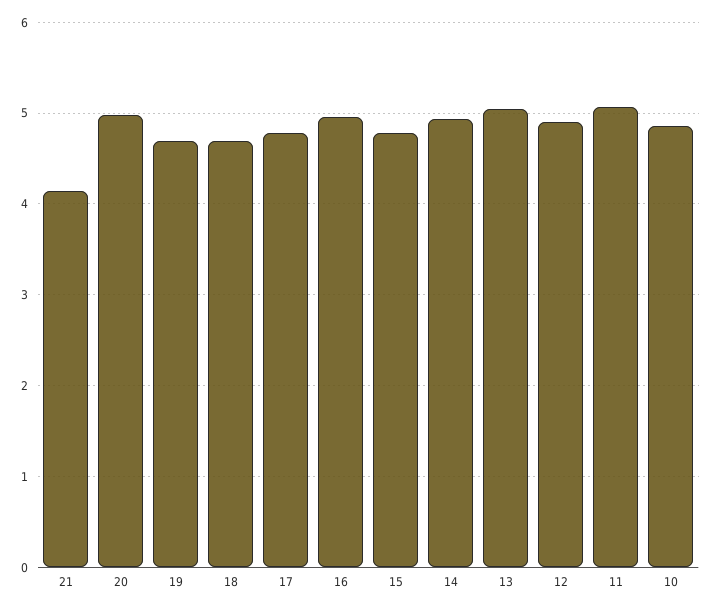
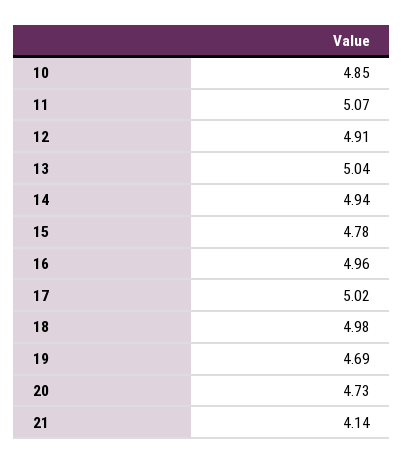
  {
    "21": 4.14,
-   "20": 5,
+   "20": 4.73,
    "19": 4.69,
-   "18": 4.7,
+   "18": 4.98,
-   "17": 4.8,
+   "17": 5.02,
    "16": 4.96,
    "15": 4.78,
    "14": 4.94,
    "13": 5.04,
    "12": 4.91,
    "11": 5.07,
    "10": 4.85
  }

